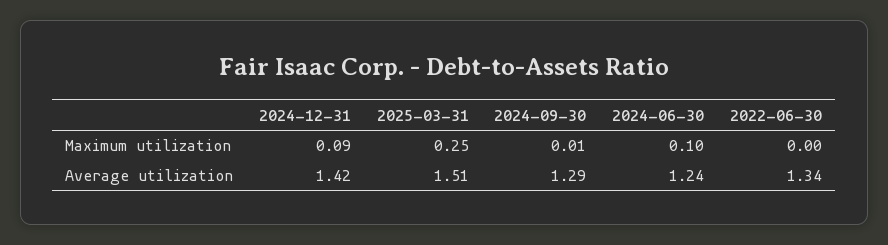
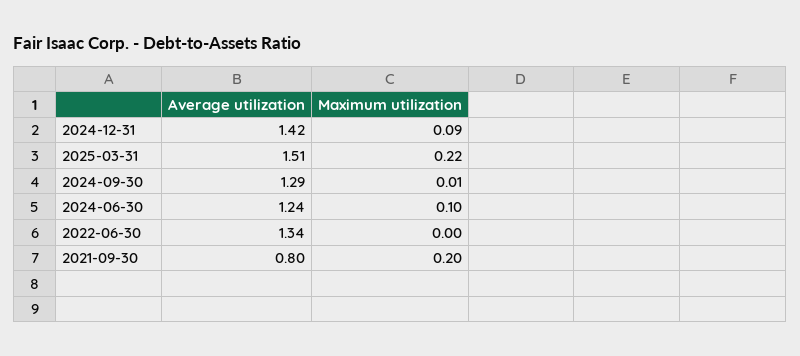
  {
    "2024-12-31": {
      "Maximum utilization": 0.09,
      "Average utilization": 1.42
    },
    "2025-03-31": {
-     "Maximum utilization": 0.25,
+     "Maximum utilization": 0.22,
      "Average utilization": 1.51
    },
    "2024-09-30": {
      "Maximum utilization": 0.01,
      "Average utilization": 1.29
    },
    "2024-06-30": {
      "Maximum utilization": 0.1,
      "Average utilization": 1.24
    },
    "2022-06-30": {
      "Maximum utilization": 0,
      "Average utilization": 1.34
-   }
+   },
+   "2021-09-30": {
+     "Average utilization": 0.8,
+     "Maximum utilization": 0.2
+   }
  }

